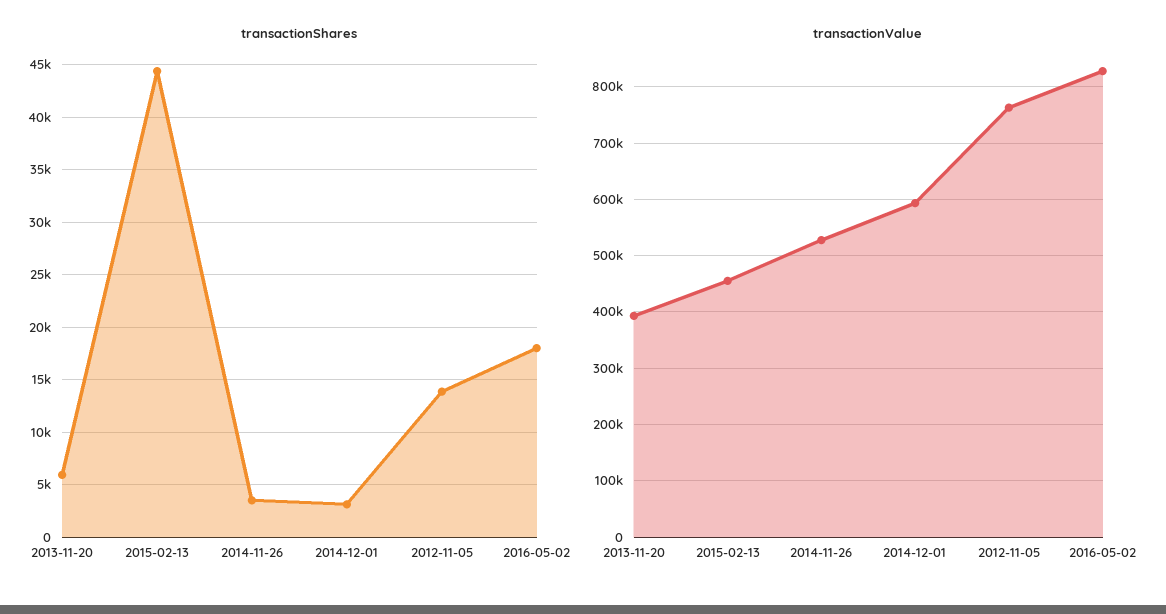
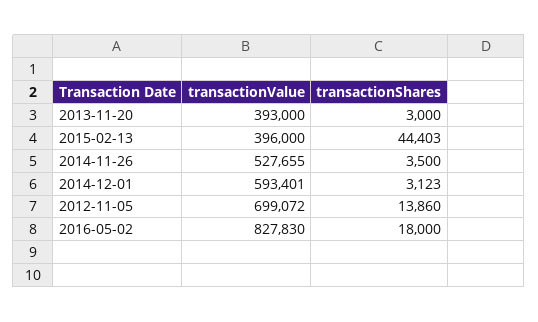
  {
    "transactionShares": {
-     "2013-11-20": 6000,
+     "2013-11-20": 3000,
      "2015-02-13": 44403,
      "2014-11-26": 3500,
      "2014-12-01": 3123,
      "2012-11-05": 13860,
      "2016-05-02": 18000
    },
    "transactionValue": {
      "2013-11-20": 393000,
-     "2015-02-13": 460000,
+     "2015-02-13": 396000,
      "2014-11-26": 527655,
      "2014-12-01": 593401,
-     "2012-11-05": 760000,
+     "2012-11-05": 699072,
      "2016-05-02": 827830
    }
  }

